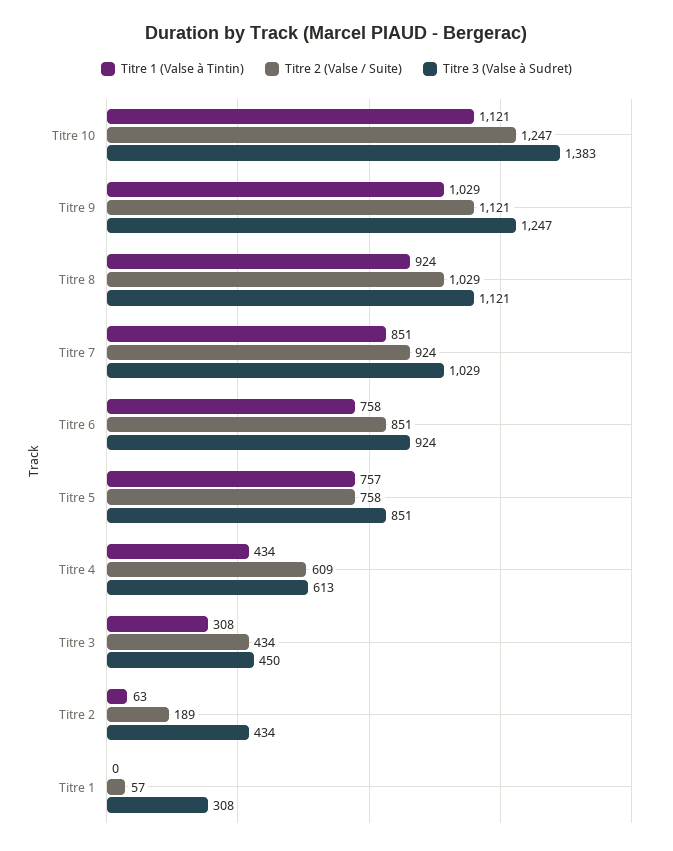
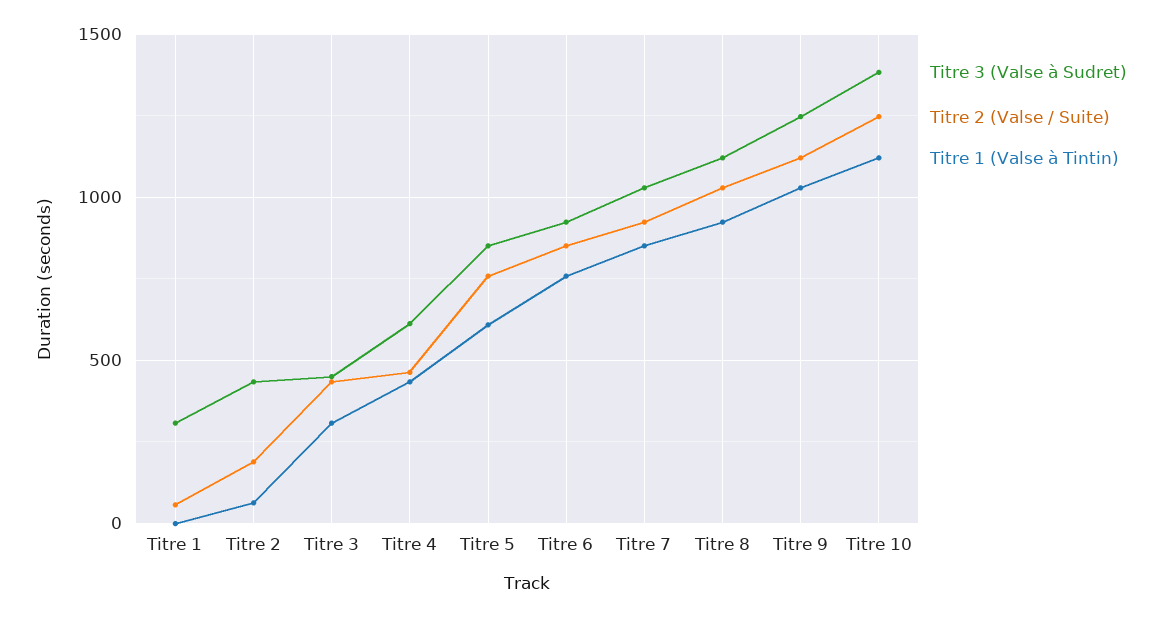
  {
    "Titre 1 (Valse à Tintin)": {
      "Titre 10": 1121,
      "Titre 9": 1029,
      "Titre 8": 924,
      "Titre 7": 851,
      "Titre 6": 758,
-     "Titre 5": 757,
+     "Titre 5": 600,
      "Titre 4": 434,
      "Titre 3": 308,
      "Titre 2": 63,
      "Titre 1": 0
    },
    "Titre 2 (Valse / Suite)": {
      "Titre 10": 1247,
      "Titre 9": 1121,
      "Titre 8": 1029,
      "Titre 7": 924,
      "Titre 6": 851,
      "Titre 5": 758,
-     "Titre 4": 609,
+     "Titre 4": 450,
      "Titre 3": 434,
      "Titre 2": 189,
      "Titre 1": 57
    },
    "Titre 3 (Valse à Sudret)": {
      "Titre 10": 1383,
      "Titre 9": 1247,
      "Titre 8": 1121,
      "Titre 7": 1029,
      "Titre 6": 924,
      "Titre 5": 851,
      "Titre 4": 613,
      "Titre 3": 450,
      "Titre 2": 434,
      "Titre 1": 308
    }
  }

